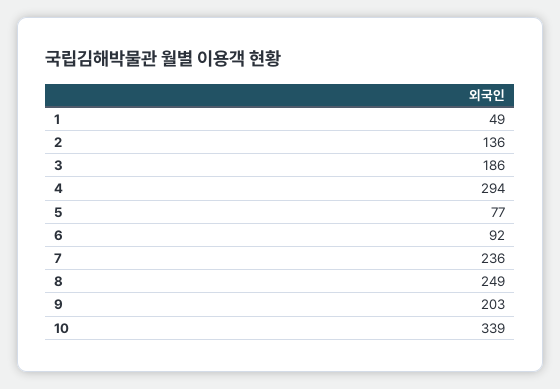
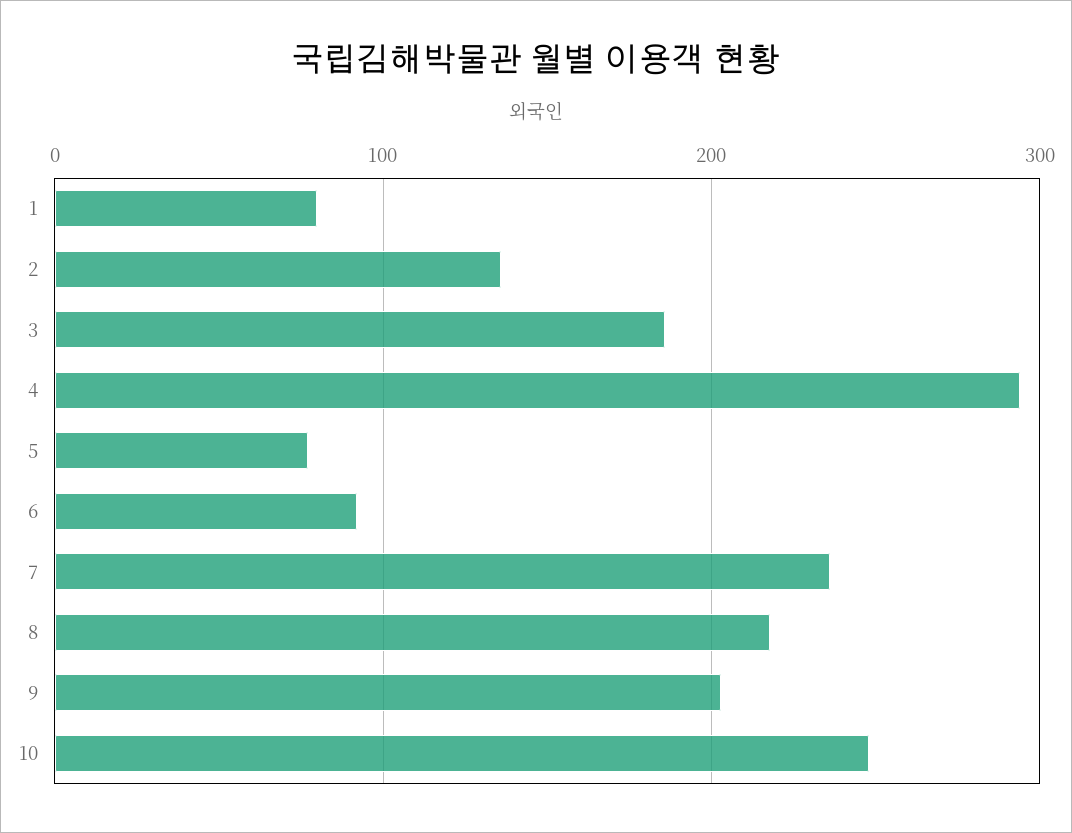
  {
-   "1": 49,
+   "1": 80,
    "2": 136,
    "3": 186,
    "4": 294,
    "5": 77,
    "6": 92,
    "7": 236,
-   "8": 249,
+   "8": 220,
    "9": 203,
-   "10": 339
+   "10": 250
  }

